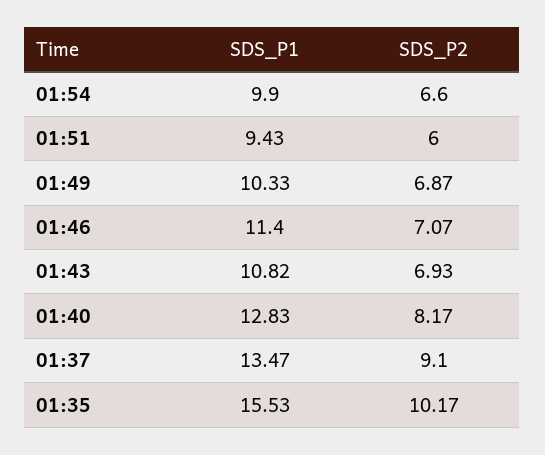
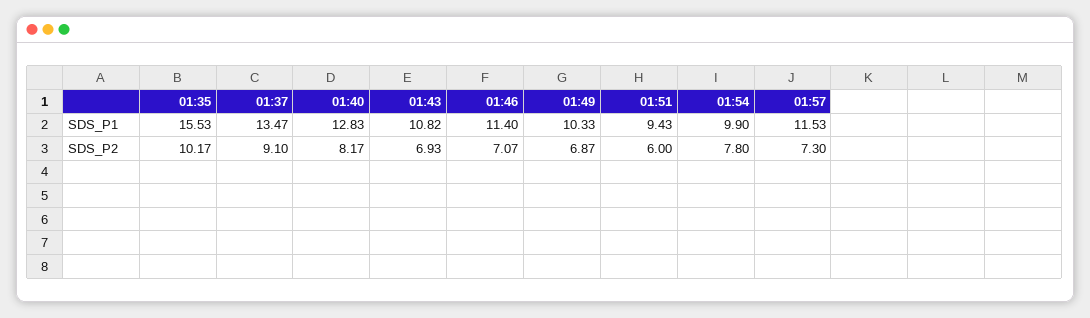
  {
    "SDS_P1": {
      "01:54": 9.9,
      "01:51": 9.43,
      "01:49": 10.33,
      "01:46": 11.4,
      "01:43": 10.82,
      "01:40": 12.83,
      "01:37": 13.47,
-     "01:35": 15.53
+     "01:35": 15.53,
+     "01:57": 11.53
    },
    "SDS_P2": {
-     "01:54": 6.6,
+     "01:54": 7.8,
      "01:51": 6,
      "01:49": 6.87,
      "01:46": 7.07,
      "01:43": 6.93,
      "01:40": 8.17,
      "01:37": 9.1,
-     "01:35": 10.17
+     "01:35": 10.17,
+     "01:57": 7.3
    }
  }

